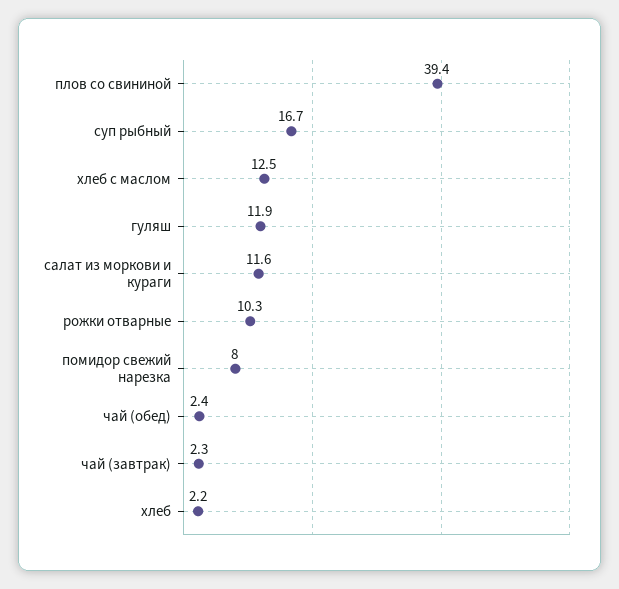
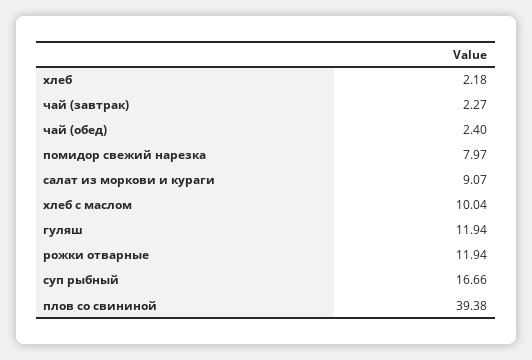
  {
    "плов со свининой": 39.38,
    "суп рыбный": 16.66,
-   "хлеб с маслом": 12.5,
+   "хлеб с маслом": 10.04,
    "гуляш": 11.94,
-   "салат из моркови и кураги": 11.6,
+   "салат из моркови и кураги": 9.07,
-   "рожки отварные": 10.3,
+   "рожки отварные": 11.94,
    "помидор свежий нарезка": 7.97,
    "чай (обед)": 2.4,
    "чай (завтрак)": 2.27,
    "хлеб": 2.18
  }

